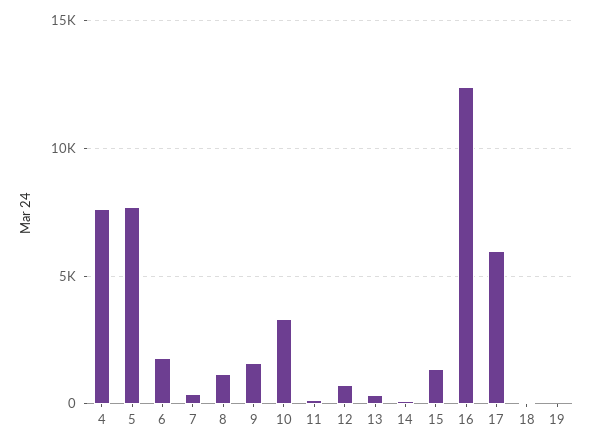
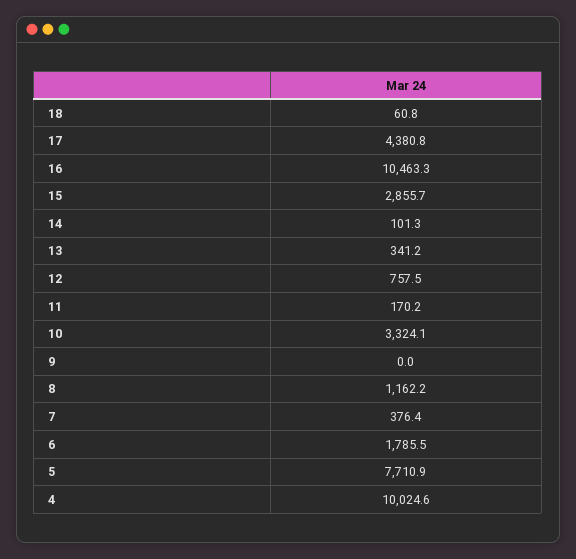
  {
-   "4": 7500,
+   "4": 10024.6,
    "5": 7710.9,
    "6": 1785.5,
    "7": 376.4,
    "8": 1162.2,
-   "9": 1500,
+   "9": 0,
    "10": 3324.1,
    "11": 170.2,
    "12": 757.5,
    "13": 341.2,
    "14": 101.3,
-   "15": 1500,
+   "15": 2855.7,
-   "16": 12500,
+   "16": 10463.3,
-   "17": 6000,
+   "17": 4380.8,
-   "18": 60.8,
+   "18": 60.8
-   "19": 0
  }

